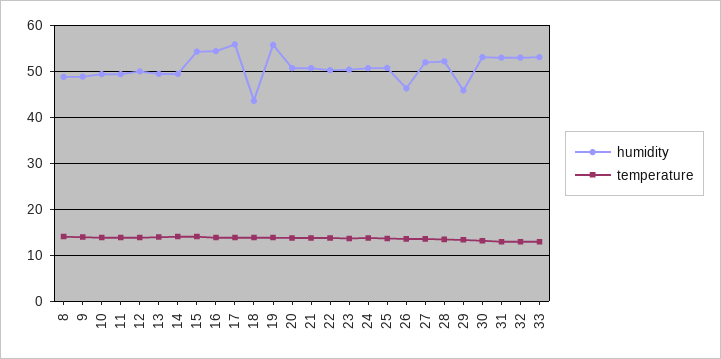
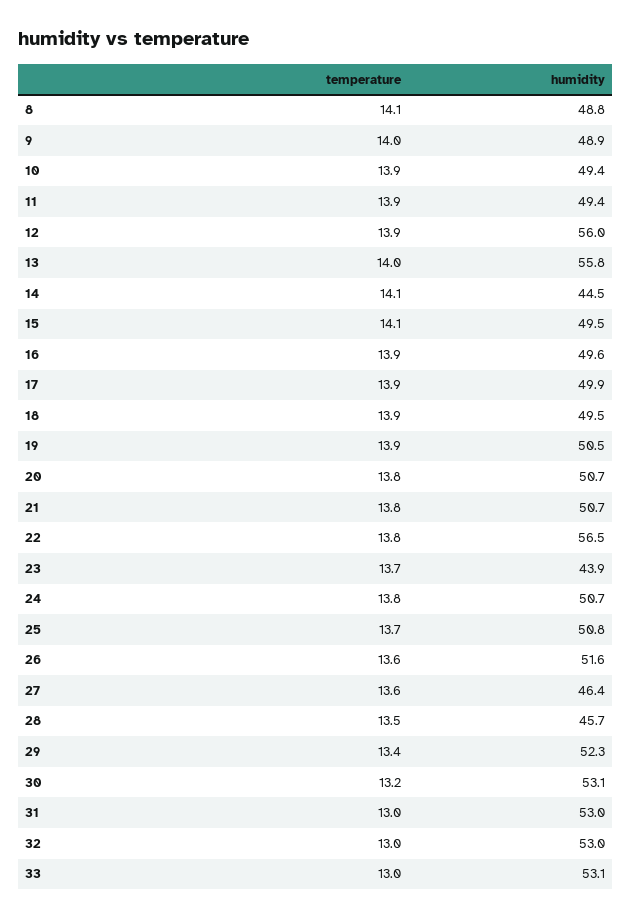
  {
    "humidity": {
      "8": 48.8,
      "9": 48.9,
      "10": 49.4,
      "11": 49.4,
-     "12": 50,
+     "12": 56,
-     "13": 50,
+     "13": 55.8,
-     "14": 50,
+     "14": 44.5,
-     "15": 54,
+     "15": 49.5,
-     "16": 54,
+     "16": 49.6,
-     "17": 56,
+     "17": 49.9,
-     "18": 44,
+     "18": 49.5,
-     "19": 56,
+     "19": 50.5,
      "20": 50.7,
      "21": 50.7,
-     "22": 50,
+     "22": 56.5,
-     "23": 50,
+     "23": 43.9,
      "24": 50.7,
      "25": 50.8,
-     "26": 46,
+     "26": 51.6,
-     "27": 52,
+     "27": 46.4,
-     "28": 52,
+     "28": 45.7,
-     "29": 46,
+     "29": 52.3,
      "30": 53.1,
      "31": 53,
      "32": 53,
      "33": 53.1
    },
    "temperature": {
      "8": 14.1,
      "9": 14,
      "10": 13.9,
      "11": 13.9,
      "12": 13.9,
      "13": 14,
      "14": 14.1,
      "15": 14.1,
      "16": 13.9,
      "17": 13.9,
      "18": 13.9,
      "19": 13.9,
      "20": 13.8,
      "21": 13.8,
      "22": 13.8,
      "23": 13.7,
      "24": 13.8,
      "25": 13.7,
      "26": 13.6,
      "27": 13.6,
      "28": 13.5,
      "29": 13.4,
      "30": 13.2,
      "31": 13,
      "32": 13,
      "33": 13
    }
  }

